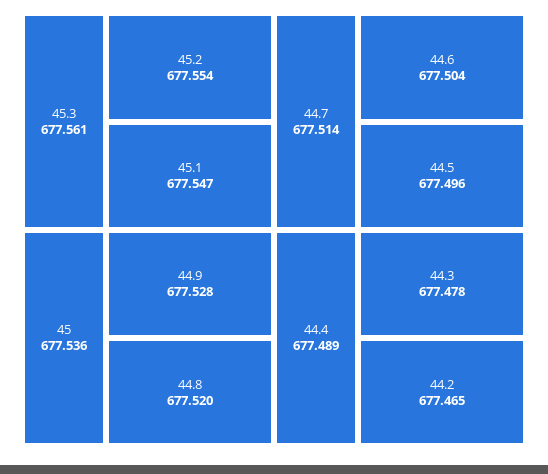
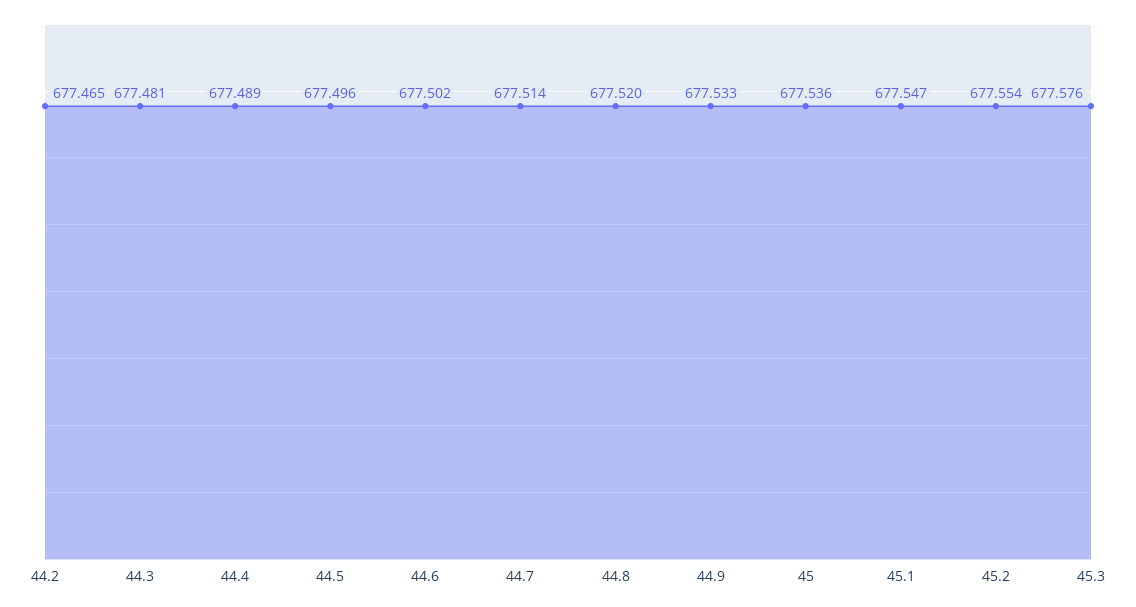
  {
-   "45.3": 677.561,
+   "45.3": 677.576,
    "45.2": 677.554,
    "45.1": 677.547,
    "45": 677.536,
-   "44.9": 677.528,
+   "44.9": 677.533,
    "44.8": 677.52,
    "44.7": 677.514,
-   "44.6": 677.504,
+   "44.6": 677.502,
    "44.5": 677.496,
    "44.4": 677.489,
-   "44.3": 677.478,
+   "44.3": 677.481,
    "44.2": 677.465
  }

